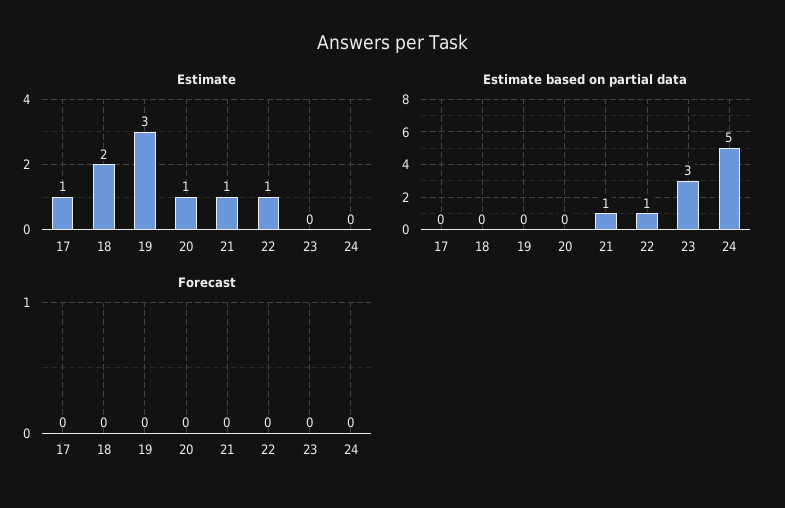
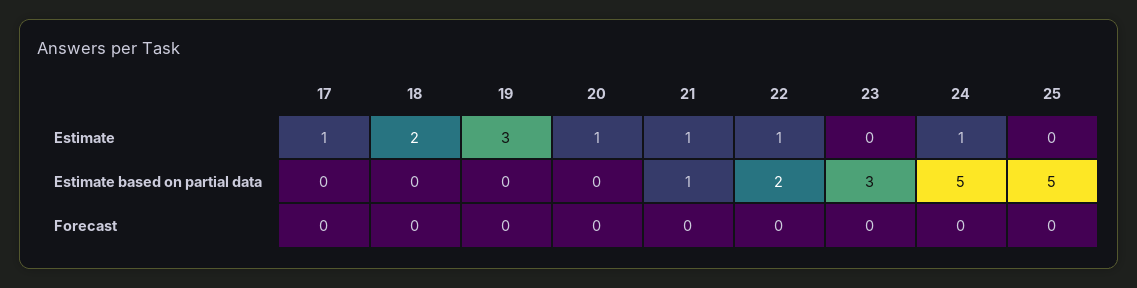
  {
    "Estimate": {
      "17": 1,
      "18": 2,
      "19": 3,
      "20": 1,
      "21": 1,
      "22": 1,
      "23": 0,
-     "24": 0
+     "24": 1,
+     "25": 0
    },
    "Estimate based on partial data": {
      "17": 0,
      "18": 0,
      "19": 0,
      "20": 0,
      "21": 1,
-     "22": 1,
+     "22": 2,
      "23": 3,
-     "24": 5
+     "24": 5,
+     "25": 5
    },
    "Forecast": {
      "17": 0,
      "18": 0,
      "19": 0,
      "20": 0,
      "21": 0,
      "22": 0,
      "23": 0,
-     "24": 0
+     "24": 0,
+     "25": 0
    }
  }

